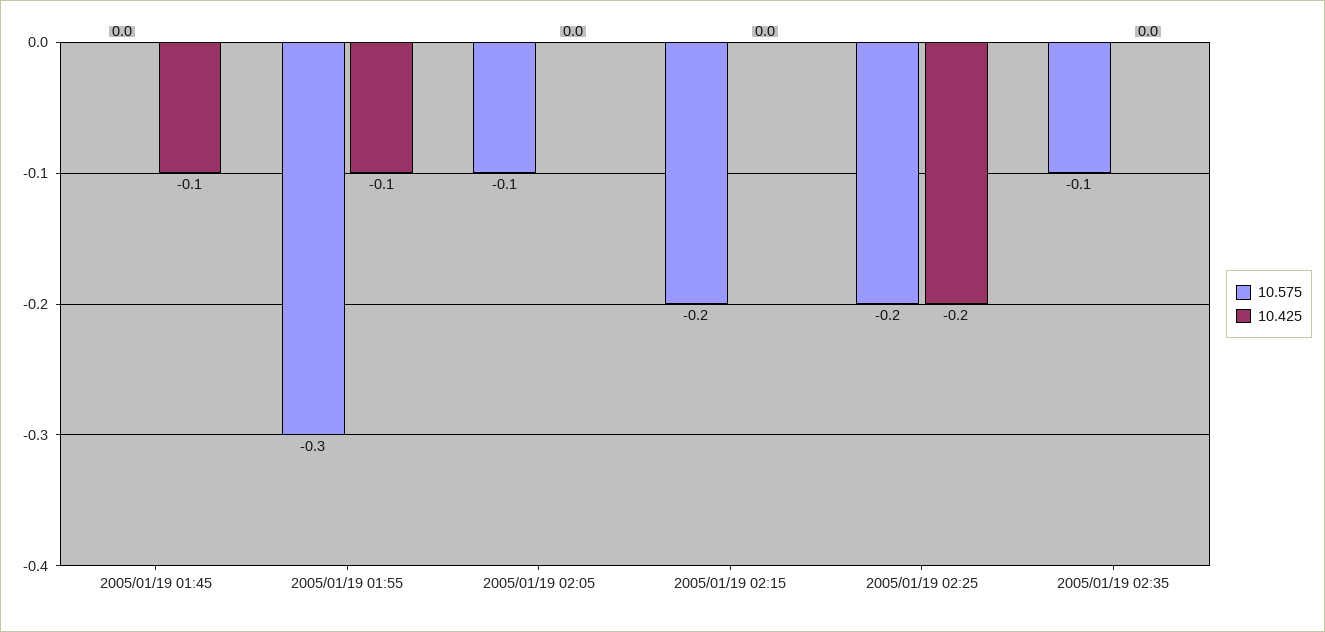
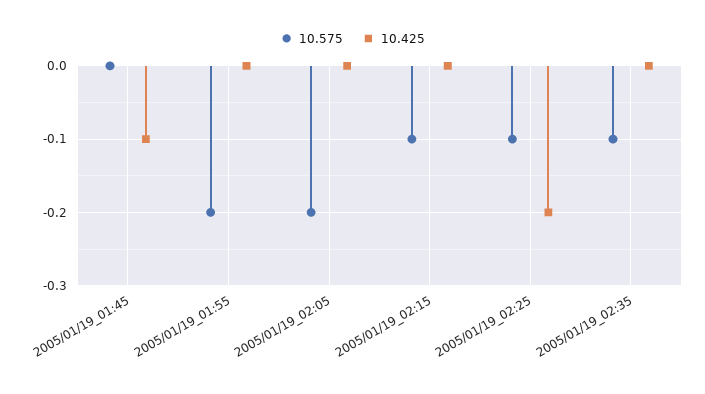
  {
    "10.575": {
      "2005/01/19 01:45": 0,
-     "2005/01/19 01:55": -0.3,
+     "2005/01/19 01:55": -0.2,
-     "2005/01/19 02:05": -0.1,
+     "2005/01/19 02:05": -0.2,
-     "2005/01/19 02:15": -0.2,
+     "2005/01/19 02:15": -0.1,
-     "2005/01/19 02:25": -0.2,
+     "2005/01/19 02:25": -0.1,
      "2005/01/19 02:35": -0.1
    },
    "10.425": {
      "2005/01/19 01:45": -0.1,
-     "2005/01/19 01:55": -0.1,
+     "2005/01/19 01:55": 0,
      "2005/01/19 02:05": 0,
      "2005/01/19 02:15": 0,
      "2005/01/19 02:25": -0.2,
      "2005/01/19 02:35": 0
    }
  }

